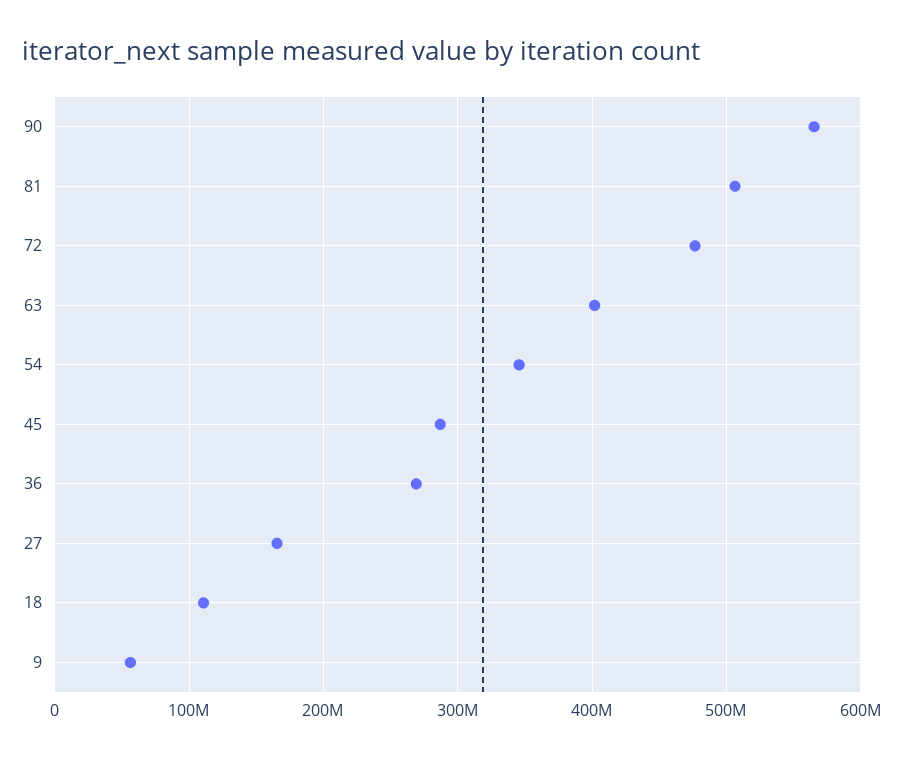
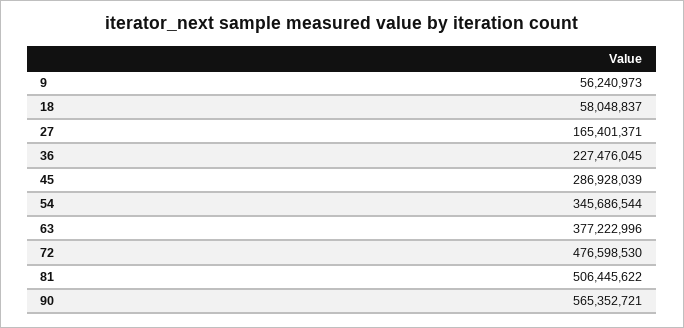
  {
    "90": 565352721,
    "81": 506445622,
    "72": 476598530,
-   "63": 400000000,
+   "63": 377222996,
    "54": 345686544,
    "45": 286928039,
-   "36": 270000000,
+   "36": 227476045,
    "27": 165401371,
-   "18": 110000000,
+   "18": 58048837,
    "9": 56240973
  }

